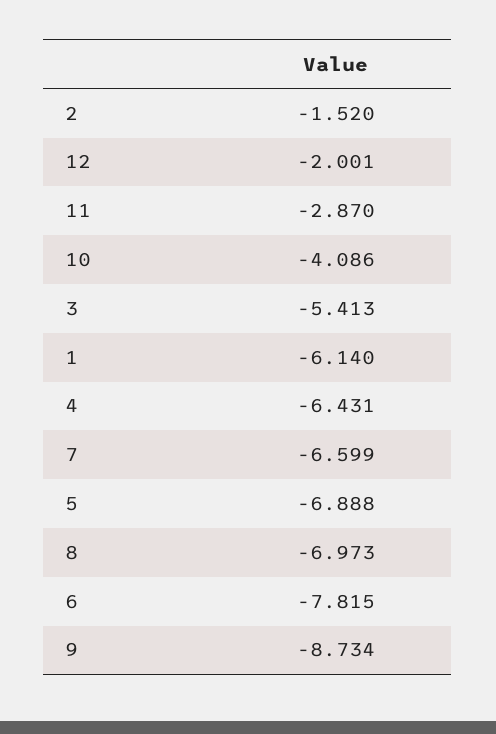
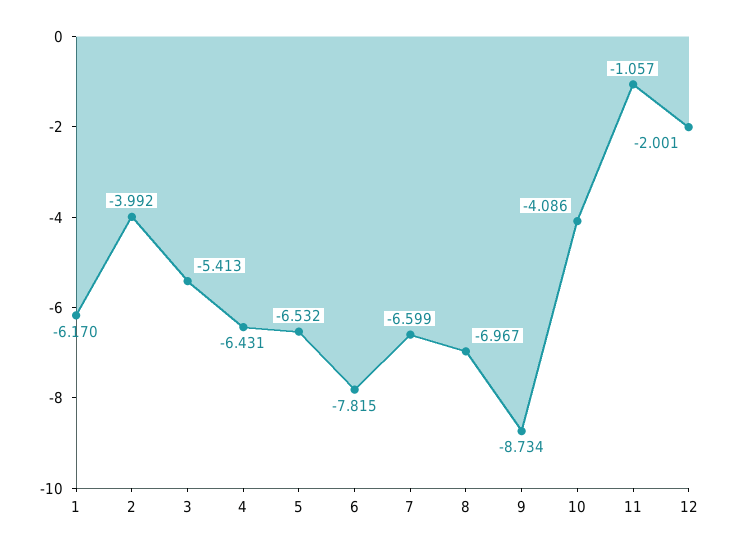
  {
-   "2": -1.52,
+   "2": -3.992,
    "12": -2.001,
-   "11": -2.87,
+   "11": -1.057,
    "10": -4.086,
    "3": -5.413,
-   "1": -6.14,
+   "1": -6.17,
    "4": -6.431,
    "7": -6.599,
-   "5": -6.888,
+   "5": -6.532,
-   "8": -6.973,
+   "8": -6.967,
    "6": -7.815,
    "9": -8.734
  }

